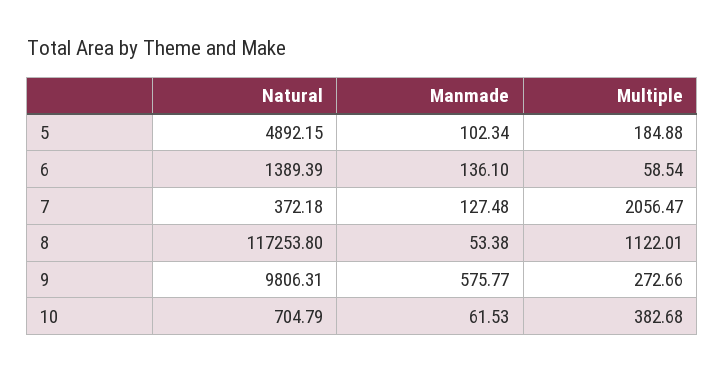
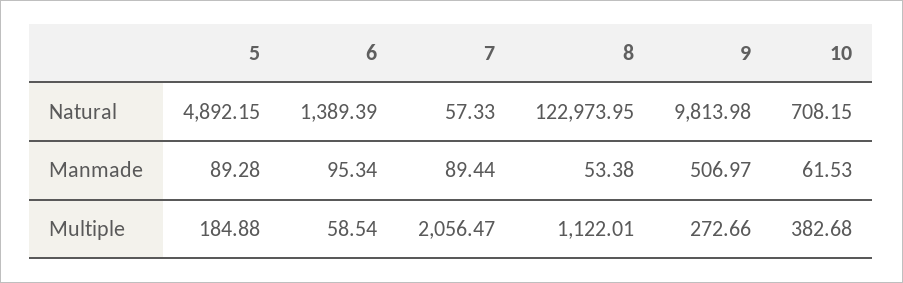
  {
    "Natural": {
      "5": 4892.15,
      "6": 1389.39,
-     "7": 372.18,
+     "7": 57.33,
-     "8": 117253.8,
+     "8": 122973.95,
-     "9": 9806.31,
+     "9": 9813.98,
-     "10": 704.79
+     "10": 708.15
    },
    "Manmade": {
-     "5": 102.34,
+     "5": 89.28,
-     "6": 136.1,
+     "6": 95.34,
-     "7": 127.48,
+     "7": 89.44,
      "8": 53.38,
-     "9": 575.77,
+     "9": 506.97,
      "10": 61.53
    },
    "Multiple": {
      "5": 184.88,
      "6": 58.54,
      "7": 2056.47,
      "8": 1122.01,
      "9": 272.66,
      "10": 382.68
    }
  }

